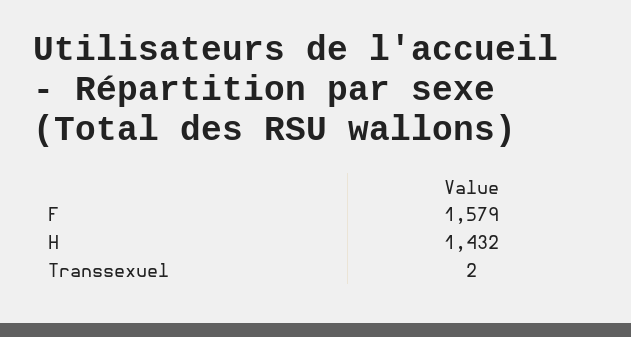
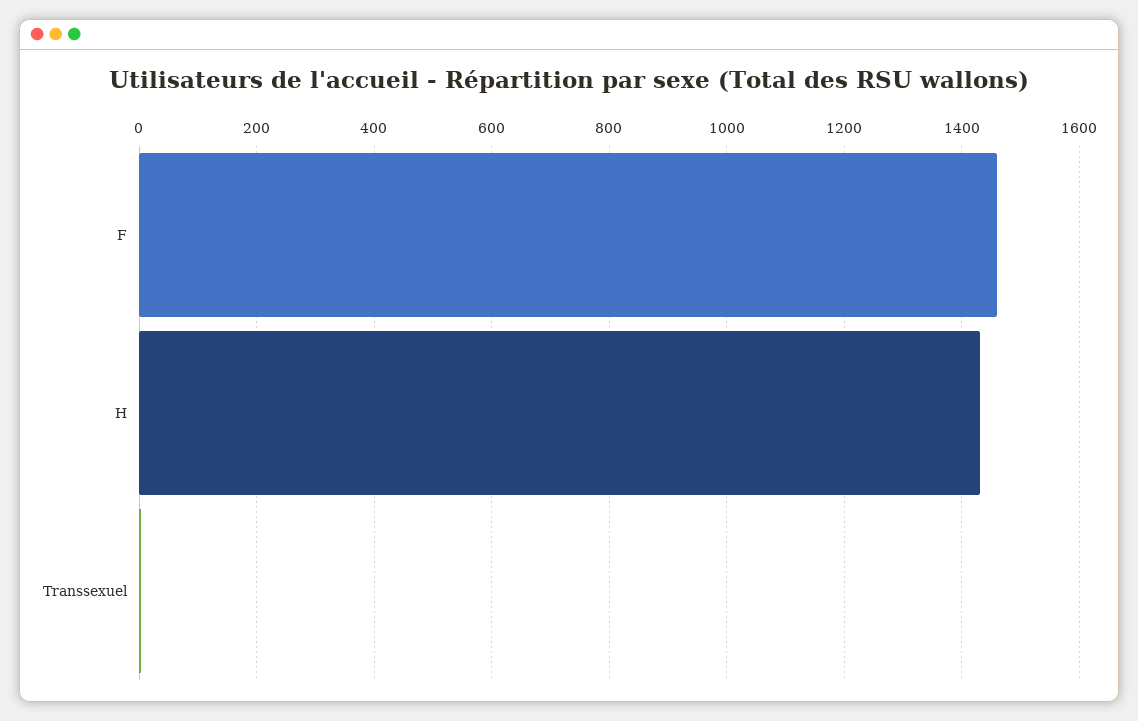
  {
-   "F": 1579,
+   "F": 1460,
    "H": 1432,
    "Transsexuel": 2
  }

